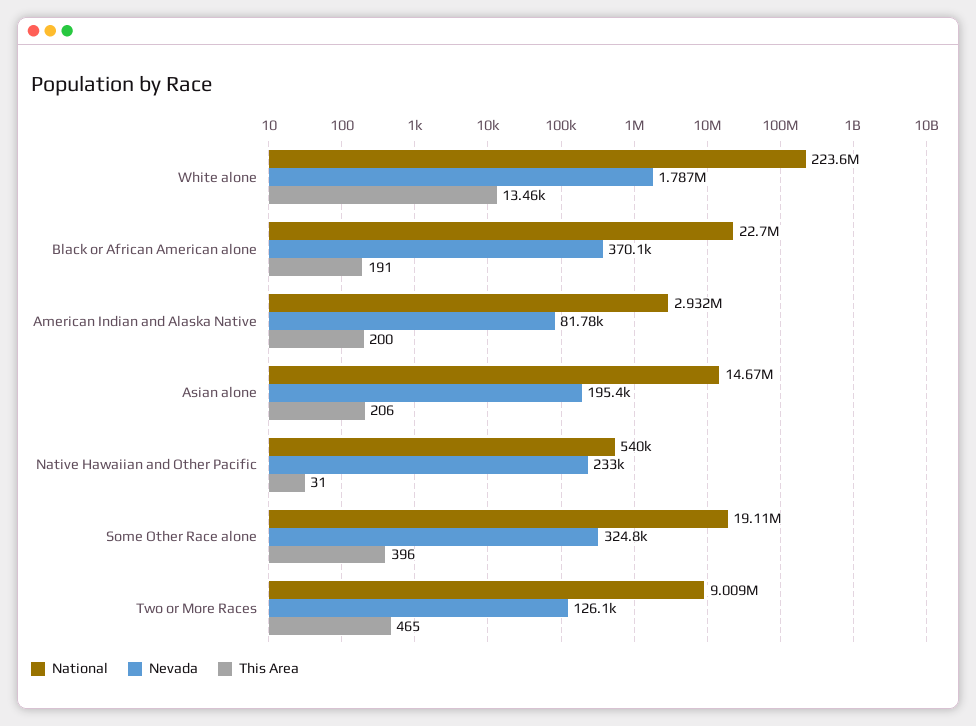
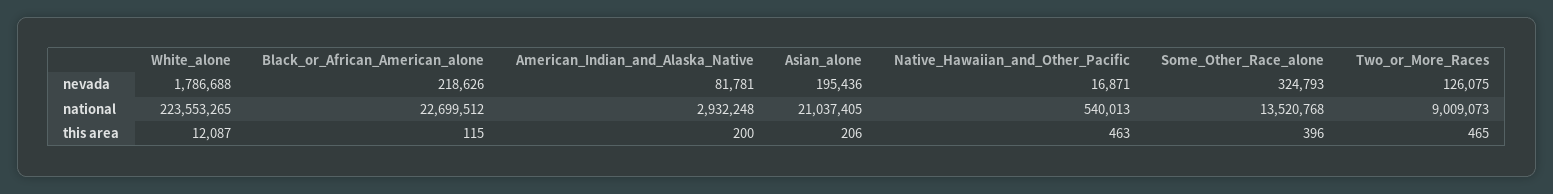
  {
    "National": {
      "White alone": 223553265,
      "Black or African American alone": 22699512,
      "American Indian and Alaska Native": 2932248,
-     "Asian alone": 14670000,
+     "Asian alone": 21037405,
      "Native Hawaiian and Other Pacific": 540013,
-     "Some Other Race alone": 19110000,
+     "Some Other Race alone": 13520768,
      "Two or More Races": 9009073
    },
    "Nevada": {
      "White alone": 1786688,
-     "Black or African American alone": 370100,
+     "Black or African American alone": 218626,
      "American Indian and Alaska Native": 81781,
      "Asian alone": 195436,
-     "Native Hawaiian and Other Pacific": 233000,
+     "Native Hawaiian and Other Pacific": 16871,
      "Some Other Race alone": 324793,
      "Two or More Races": 126075
    },
    "This Area": {
-     "White alone": 13460,
+     "White alone": 12087,
-     "Black or African American alone": 191,
+     "Black or African American alone": 115,
      "American Indian and Alaska Native": 200,
      "Asian alone": 206,
-     "Native Hawaiian and Other Pacific": 31,
+     "Native Hawaiian and Other Pacific": 463,
      "Some Other Race alone": 396,
      "Two or More Races": 465
    }
  }

